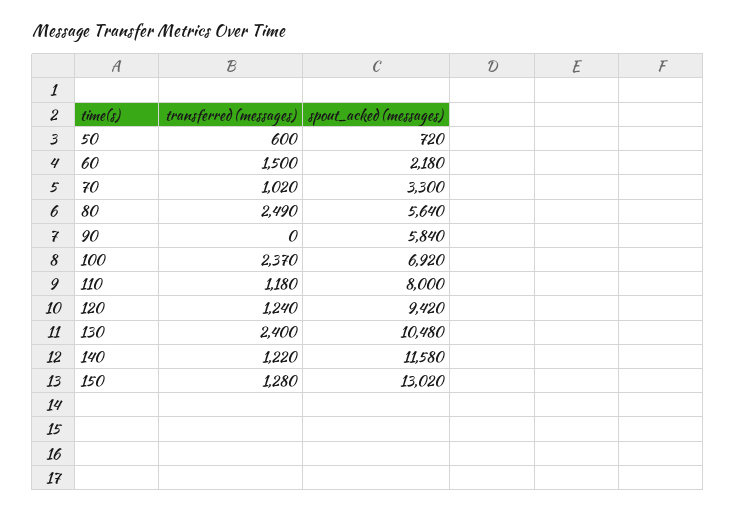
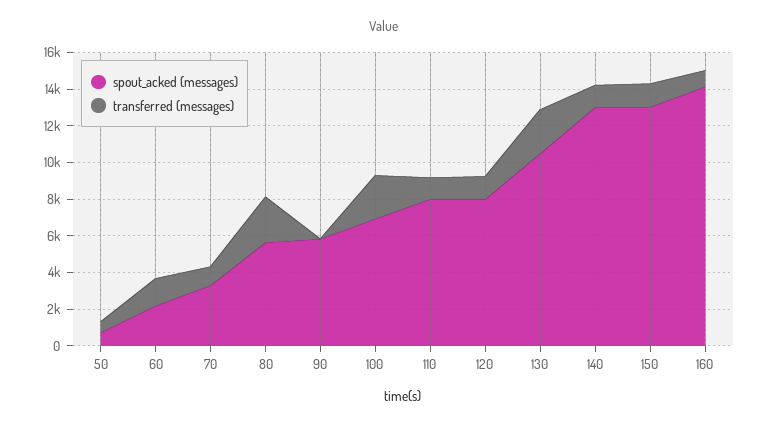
  {
    "transferred (messages)": {
      "50": 600,
      "60": 1500,
      "70": 1020,
      "80": 2490,
      "90": 0,
      "100": 2370,
      "110": 1180,
      "120": 1240,
      "130": 2400,
      "140": 1220,
-     "150": 1280
+     "150": 1280,
+     "160": 1000
    },
    "spout_acked (messages)": {
      "50": 720,
      "60": 2180,
      "70": 3300,
      "80": 5640,
      "90": 5840,
      "100": 6920,
      "110": 8000,
-     "120": 9420,
+     "120": 8000,
      "130": 10480,
-     "140": 11580,
+     "140": 13000,
-     "150": 13020
+     "150": 13020,
+     "160": 14000
    }
  }

